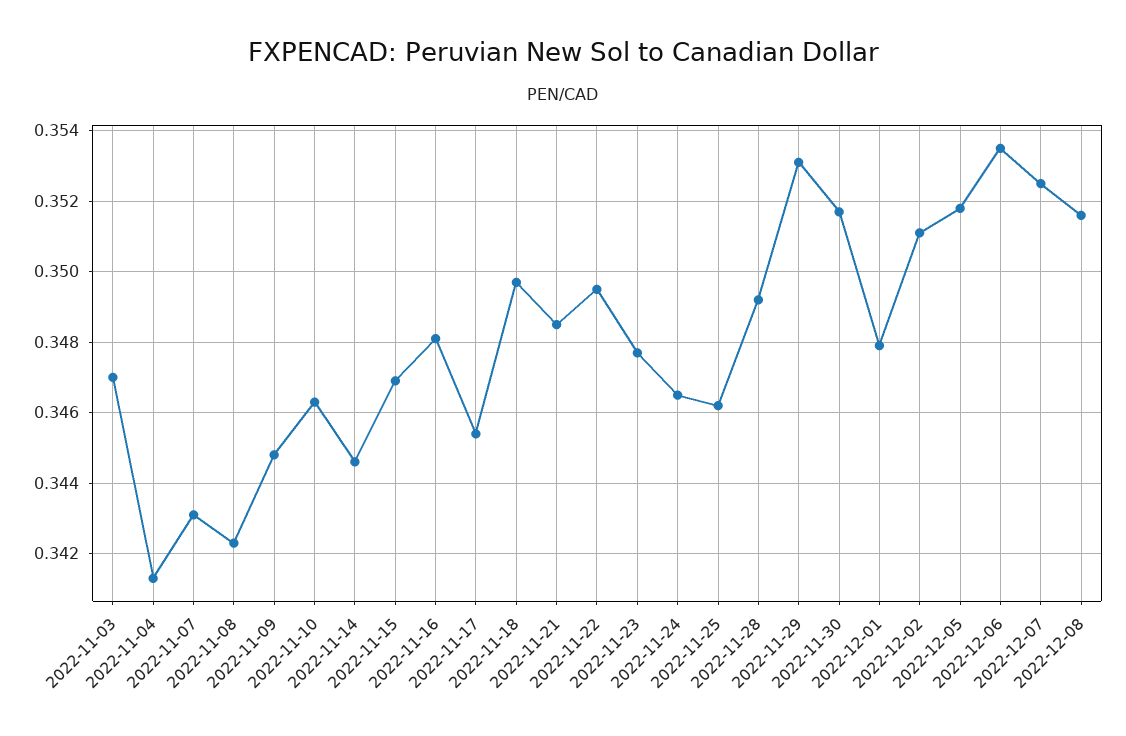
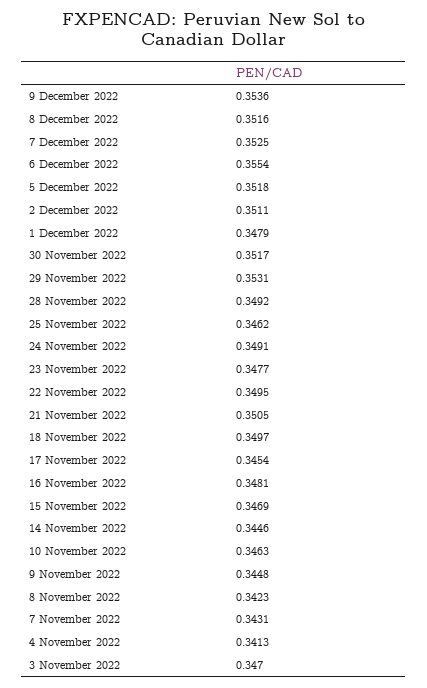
  {
    "2022-11-03": 0.347,
    "2022-11-04": 0.3413,
    "2022-11-07": 0.3431,
    "2022-11-08": 0.3423,
    "2022-11-09": 0.3448,
    "2022-11-10": 0.3463,
    "2022-11-14": 0.3446,
    "2022-11-15": 0.3469,
    "2022-11-16": 0.3481,
    "2022-11-17": 0.3454,
    "2022-11-18": 0.3497,
-   "2022-11-21": 0.3485,
+   "2022-11-21": 0.3505,
    "2022-11-22": 0.3495,
    "2022-11-23": 0.3477,
-   "2022-11-24": 0.3465,
+   "2022-11-24": 0.3491,
    "2022-11-25": 0.3462,
    "2022-11-28": 0.3492,
    "2022-11-29": 0.3531,
    "2022-11-30": 0.3517,
    "2022-12-01": 0.3479,
    "2022-12-02": 0.3511,
    "2022-12-05": 0.3518,
-   "2022-12-06": 0.3535,
+   "2022-12-06": 0.3554,
    "2022-12-07": 0.3525,
-   "2022-12-08": 0.3516
+   "2022-12-08": 0.3516,
+   "9 December 2022": 0.3536
  }

